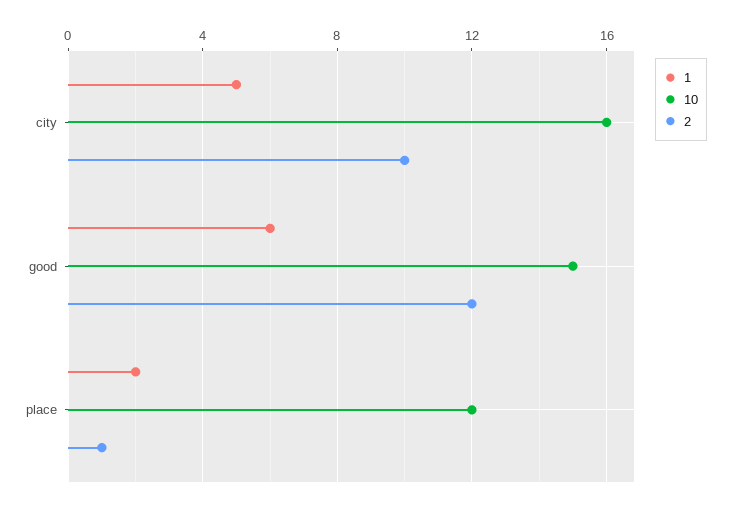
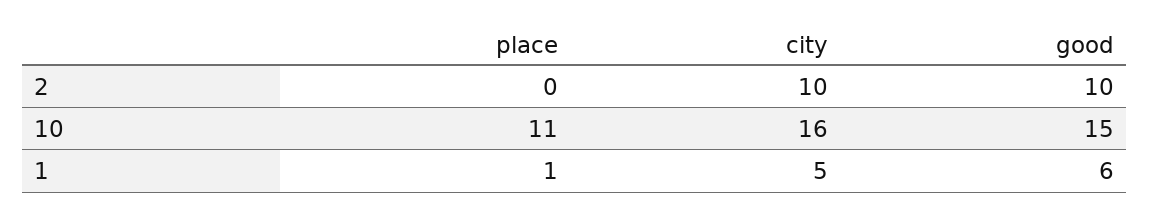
  {
    "1": {
      "city": 5,
      "good": 6,
-     "place": 2
+     "place": 1
    },
    "10": {
      "city": 16,
      "good": 15,
-     "place": 12
+     "place": 11
    },
    "2": {
      "city": 10,
-     "good": 12,
+     "good": 10,
-     "place": 1
+     "place": 0
    }
  }

